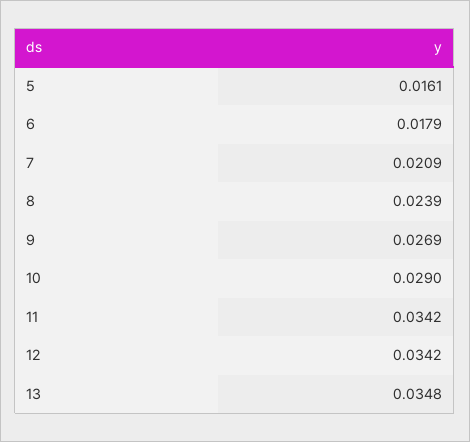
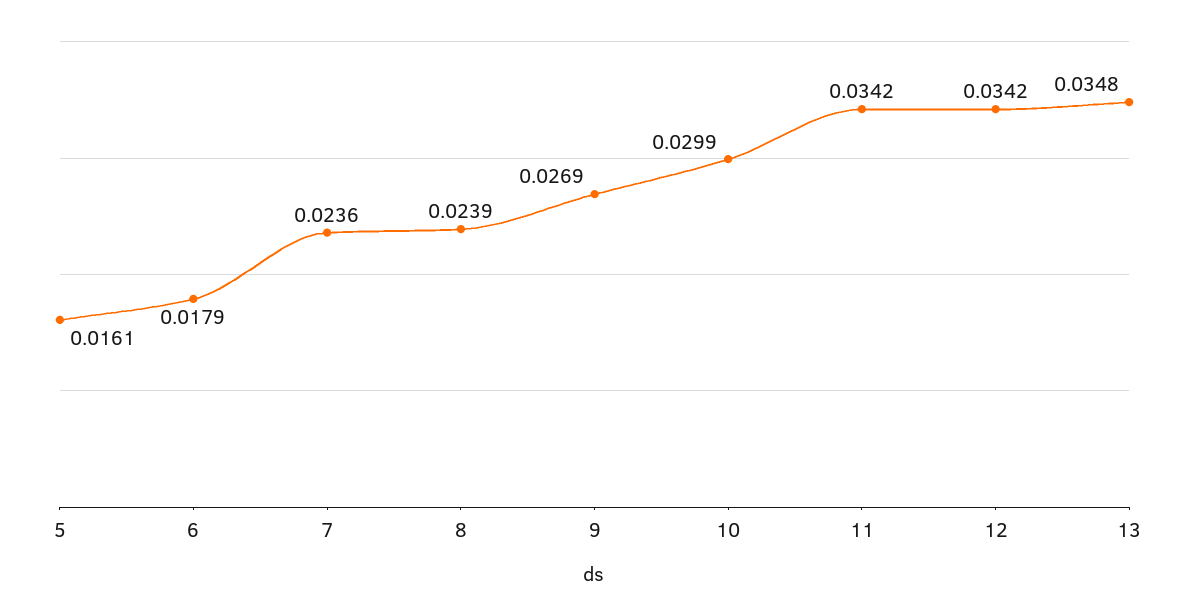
  {
    "5": 0.0161,
    "6": 0.0179,
-   "7": 0.0209,
+   "7": 0.0236,
    "8": 0.0239,
    "9": 0.0269,
-   "10": 0.029,
+   "10": 0.0299,
    "11": 0.0342,
    "12": 0.0342,
    "13": 0.0348
  }

